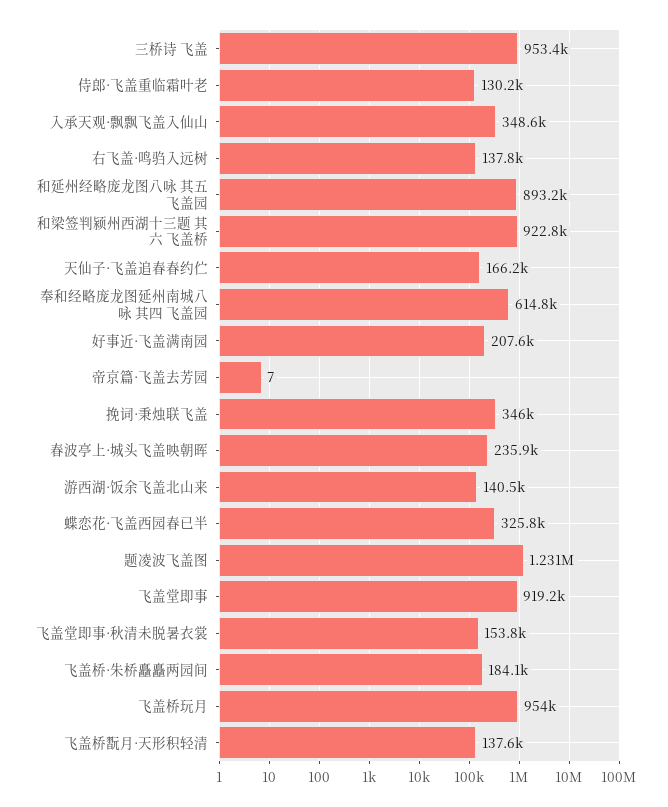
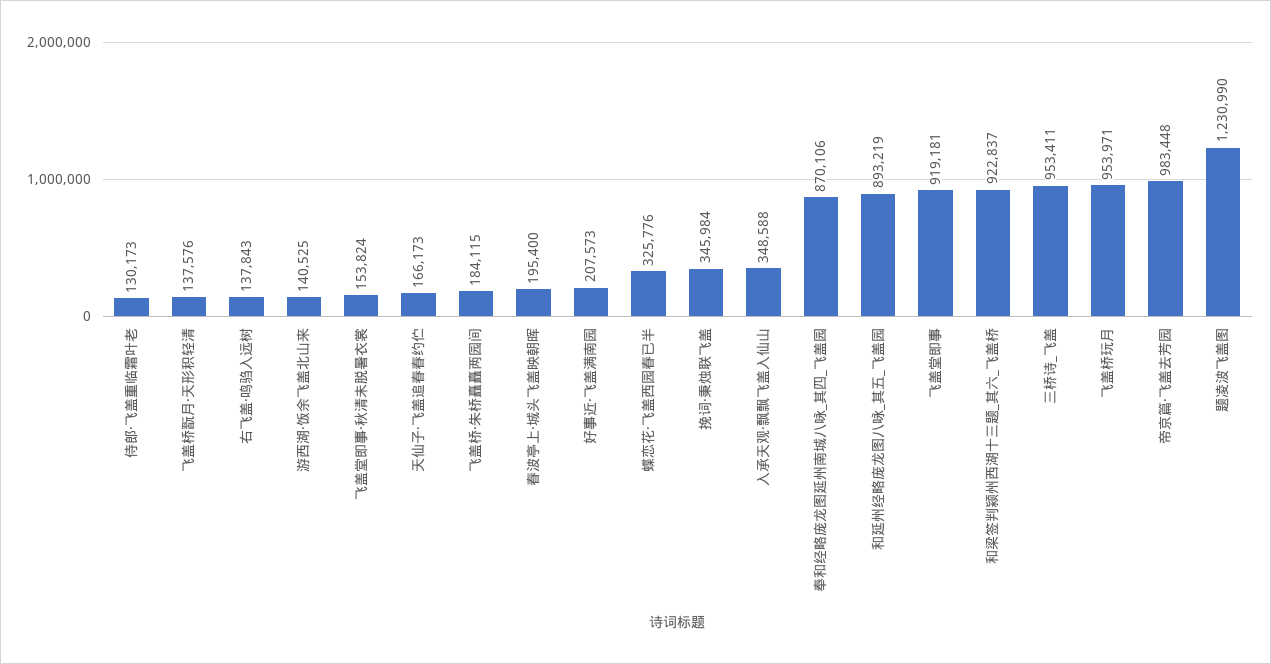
  {
    "三桥诗 飞盖": 953411,
    "侍郎·飞盖重临霜叶老": 130173,
    "入承天观·飘飘飞盖入仙山": 348588,
    "右飞盖·鸣驺入远树": 137843,
    "和延州经略庞龙图八咏 其五 飞盖园": 893219,
    "和梁签判颍州西湖十三题 其六 飞盖桥": 922837,
    "天仙子·飞盖追春春约伫": 166173,
-   "奉和经略庞龙图延州南城八咏 其四 飞盖园": 614800,
+   "奉和经略庞龙图延州南城八咏 其四 飞盖园": 870106,
    "好事近·飞盖满南园": 207573,
-   "帝京篇·飞盖去芳园": 7,
+   "帝京篇·飞盖去芳园": 983448,
    "挽词·秉烛联飞盖": 345984,
-   "春波亭上·城头飞盖映朝晖": 235900,
+   "春波亭上·城头飞盖映朝晖": 195400,
    "游西湖·饭余飞盖北山来": 140525,
    "蝶恋花·飞盖西园春已半": 325776,
    "题凌波飞盖图": 1230990,
    "飞盖堂即事": 919181,
    "飞盖堂即事·秋清未脱暑衣裳": 153824,
    "飞盖桥·朱桥矗矗两园间": 184115,
    "飞盖桥玩月": 953971,
    "飞盖桥翫月·天形积轻清": 137576
  }

